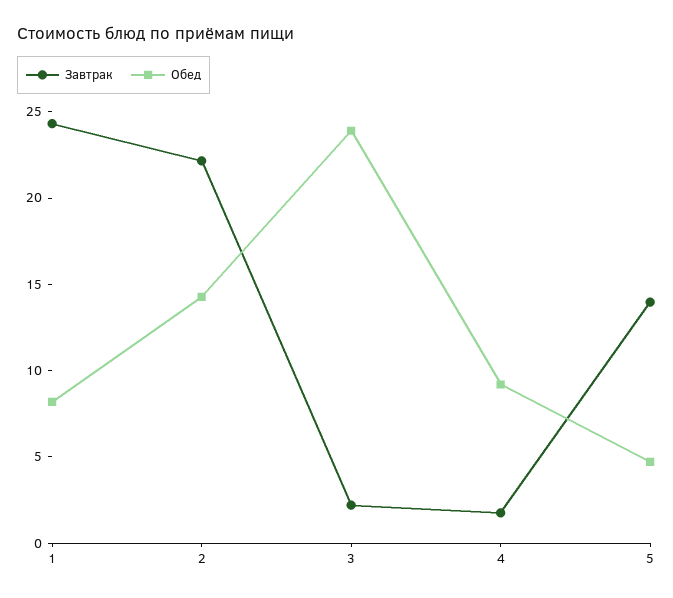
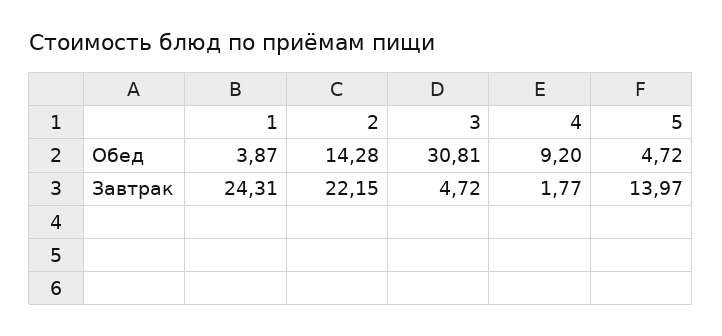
  {
    "Завтрак": {
      "1": 24.31,
      "2": 22.15,
-     "3": 2,
+     "3": 4.72,
      "4": 1.77,
      "5": 13.97
    },
    "Обед": {
-     "1": 8,
+     "1": 3.87,
      "2": 14.28,
-     "3": 24,
+     "3": 30.81,
      "4": 9.2,
      "5": 4.72
    }
  }

